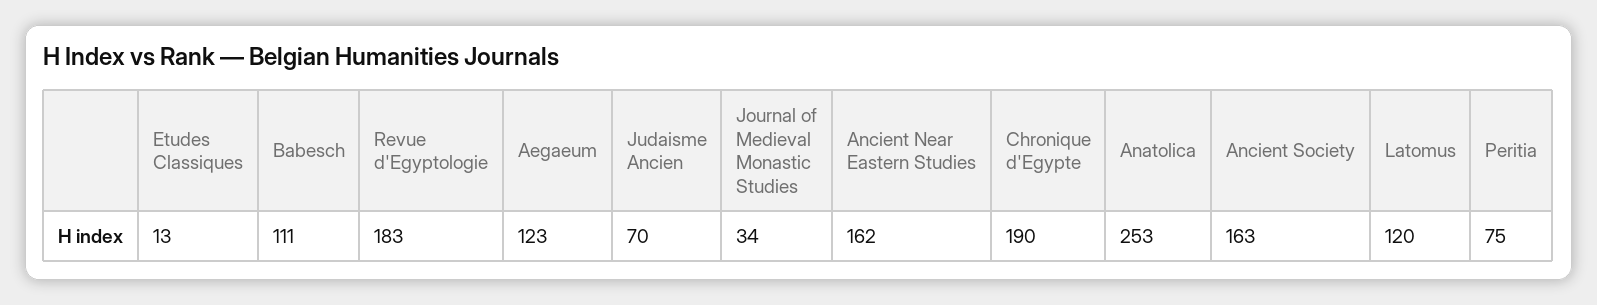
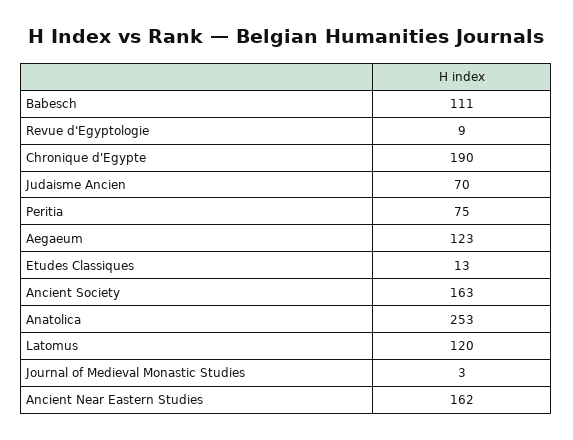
  {
    "Etudes Classiques": 13,
    "Babesch": 111,
-   "Revue d'Egyptologie": 183,
+   "Revue d'Egyptologie": 9,
    "Aegaeum": 123,
    "Judaisme Ancien": 70,
-   "Journal of Medieval Monastic Studies": 34,
+   "Journal of Medieval Monastic Studies": 3,
    "Ancient Near Eastern Studies": 162,
    "Chronique d'Egypte": 190,
    "Anatolica": 253,
    "Ancient Society": 163,
    "Latomus": 120,
    "Peritia": 75
  }

